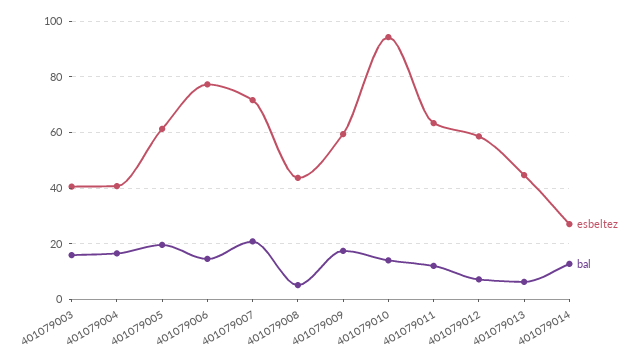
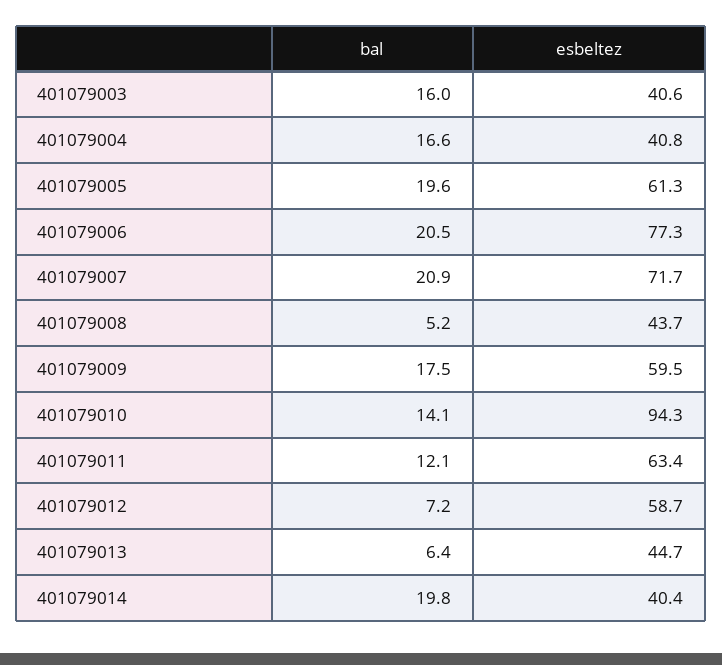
  {
    "esbeltez": {
      "401079003": 40.6,
      "401079004": 40.8,
      "401079005": 61.3,
      "401079006": 77.3,
      "401079007": 71.7,
      "401079008": 43.7,
      "401079009": 59.5,
      "401079010": 94.3,
      "401079011": 63.4,
      "401079012": 58.7,
      "401079013": 44.7,
-     "401079014": 27.5
+     "401079014": 40.4
    },
    "bal": {
      "401079003": 16,
      "401079004": 16.6,
      "401079005": 19.6,
-     "401079006": 15,
+     "401079006": 20.5,
      "401079007": 20.9,
      "401079008": 5.2,
      "401079009": 17.5,
      "401079010": 14.1,
      "401079011": 12.1,
      "401079012": 7.2,
      "401079013": 6.4,
-     "401079014": 12.5
+     "401079014": 19.8
    }
  }

